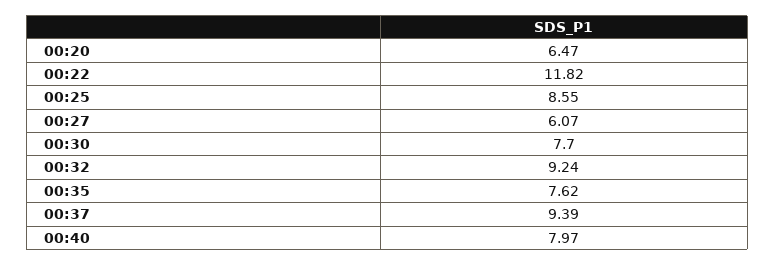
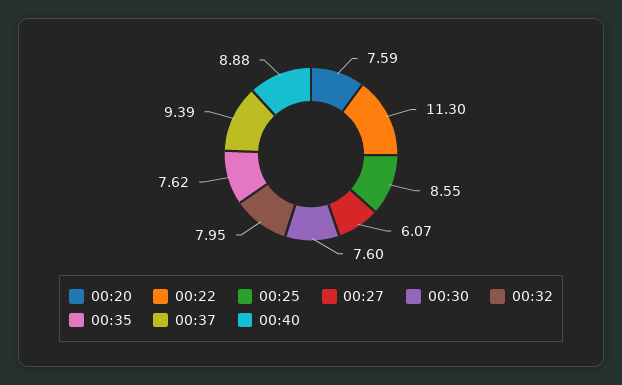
  {
-   "00:20": 6.47,
+   "00:20": 7.59,
-   "00:22": 11.82,
+   "00:22": 11.3,
    "00:25": 8.55,
    "00:27": 6.07,
-   "00:30": 7.7,
+   "00:30": 7.6,
-   "00:32": 9.24,
+   "00:32": 7.95,
    "00:35": 7.62,
    "00:37": 9.39,
-   "00:40": 7.97
+   "00:40": 8.88
  }

